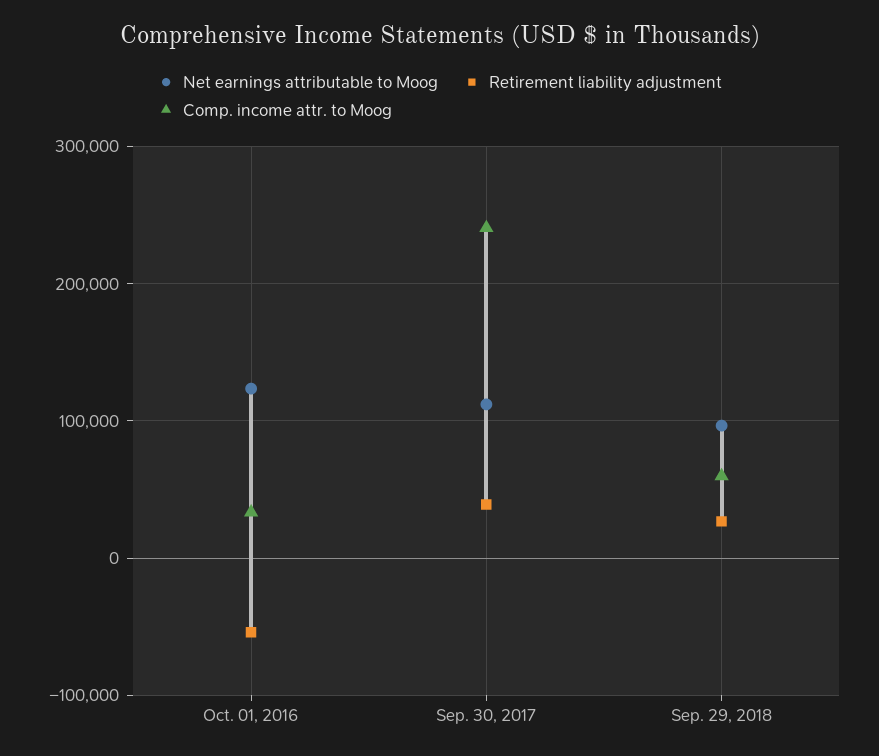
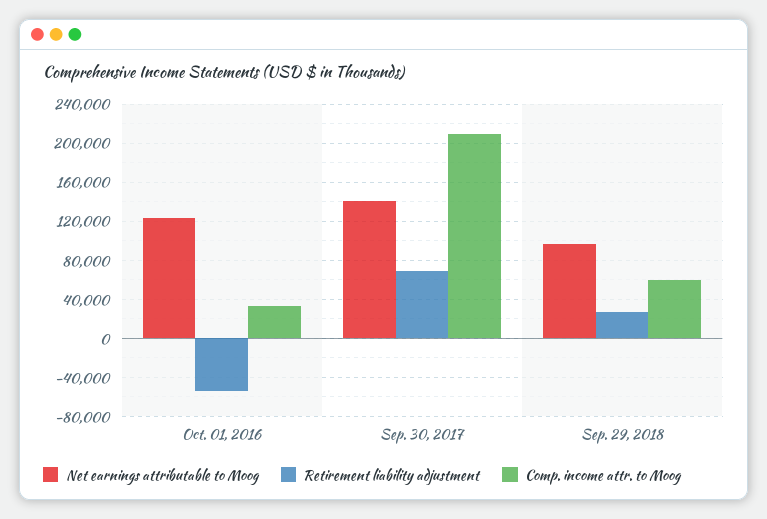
  {
    "Net earnings attributable to Moog": {
      "Oct. 01, 2016": 120000,
-     "Sep. 30, 2017": 110000,
+     "Sep. 30, 2017": 140000,
      "Sep. 29, 2018": 100000
    },
    "Retirement liability adjustment": {
      "Oct. 01, 2016": -50000,
-     "Sep. 30, 2017": 40000,
+     "Sep. 30, 2017": 70000,
      "Sep. 29, 2018": 30000
    },
    "Comp. income attr. to Moog": {
      "Oct. 01, 2016": 30000,
-     "Sep. 30, 2017": 240000,
+     "Sep. 30, 2017": 210000,
      "Sep. 29, 2018": 60000
    }
  }

